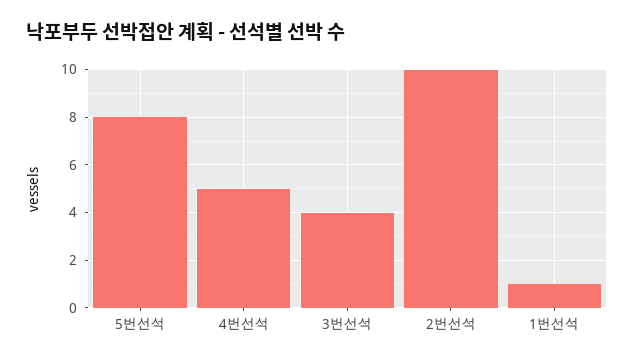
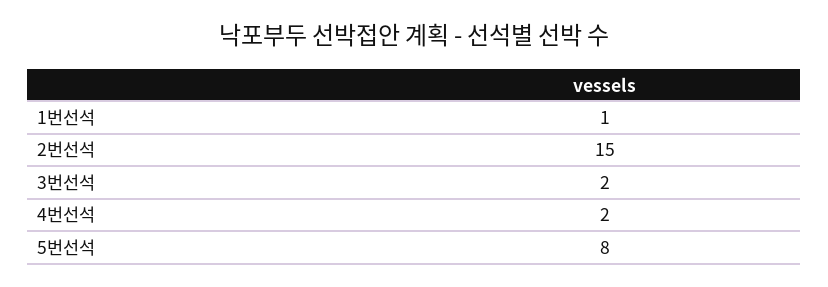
  {
    "5번선석": 8,
-   "4번선석": 5,
+   "4번선석": 2,
-   "3번선석": 4,
+   "3번선석": 2,
-   "2번선석": 10,
+   "2번선석": 15,
    "1번선석": 1
  }

